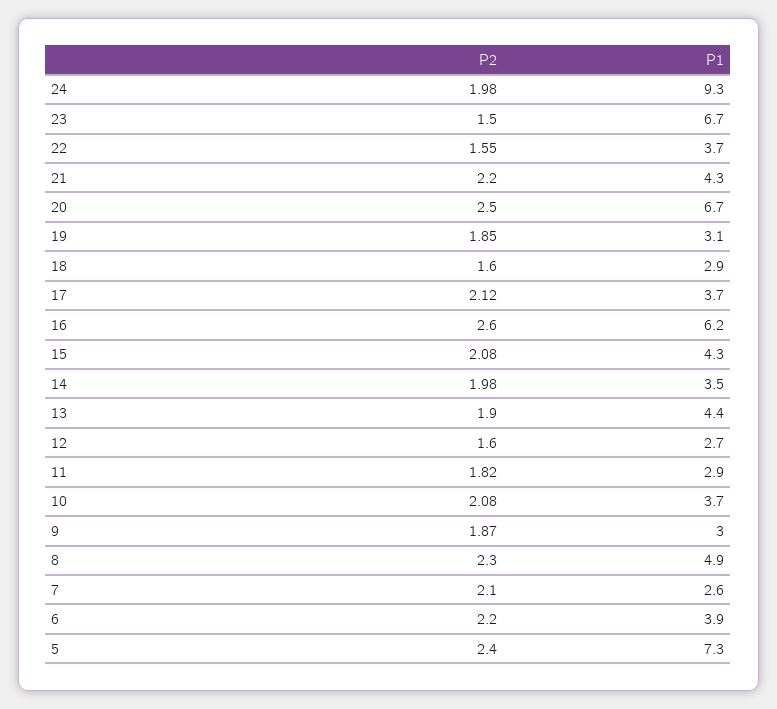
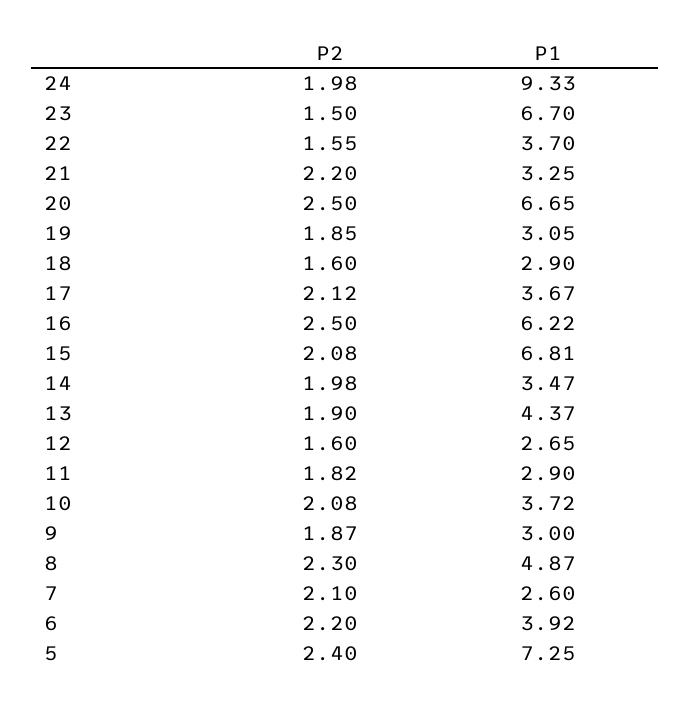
  {
    "P2": {
      "24": 1.98,
      "23": 1.5,
      "22": 1.55,
      "21": 2.2,
      "20": 2.5,
      "19": 1.85,
      "18": 1.6,
      "17": 2.12,
-     "16": 2.6,
+     "16": 2.5,
      "15": 2.08,
      "14": 1.98,
      "13": 1.9,
      "12": 1.6,
      "11": 1.82,
      "10": 2.08,
      "9": 1.87,
      "8": 2.3,
      "7": 2.1,
      "6": 2.2,
      "5": 2.4
    },
    "P1": {
      "24": 9.33,
      "23": 6.7,
      "22": 3.7,
-     "21": 4.3,
+     "21": 3.25,
      "20": 6.65,
      "19": 3.05,
      "18": 2.9,
      "17": 3.67,
      "16": 6.22,
-     "15": 4.3,
+     "15": 6.81,
      "14": 3.47,
      "13": 4.37,
      "12": 2.65,
      "11": 2.9,
      "10": 3.72,
      "9": 3,
      "8": 4.87,
      "7": 2.6,
      "6": 3.92,
      "5": 7.25
    }
  }

